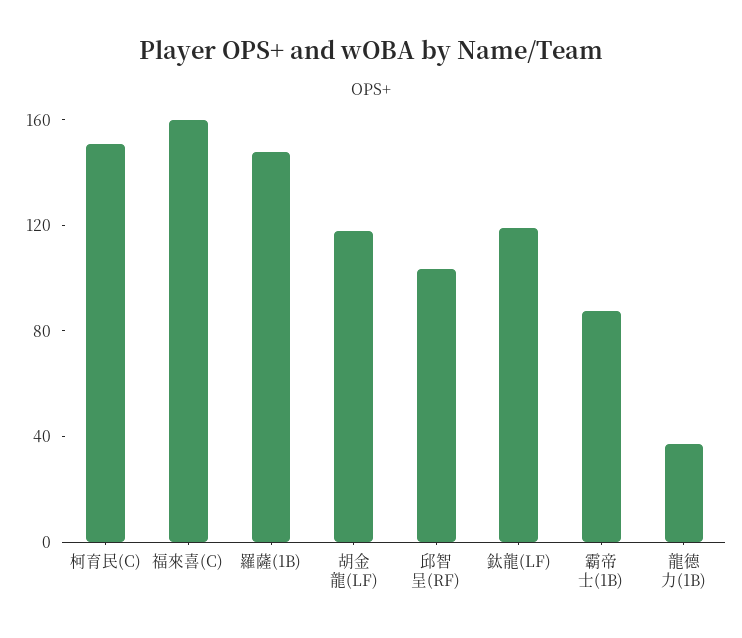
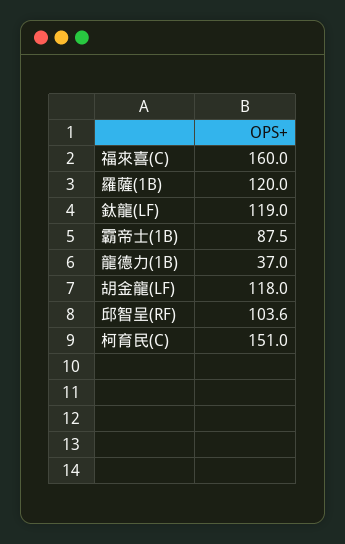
  {
    "柯育民(C)": 151,
    "福來喜(C)": 160,
-   "羅薩(1B)": 150,
+   "羅薩(1B)": 120,
    "胡金龍(LF)": 118,
    "邱智呈(RF)": 103.6,
    "鈦龍(LF)": 119,
    "霸帝士(1B)": 87.5,
    "龍德力(1B)": 37
  }

